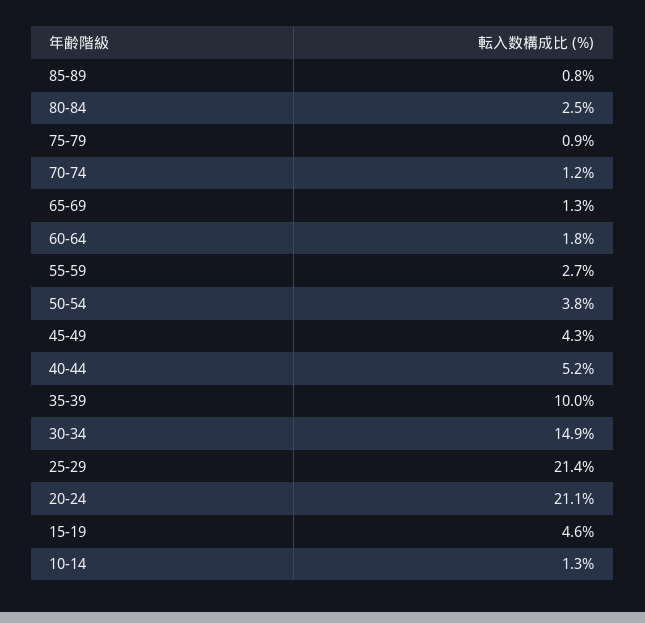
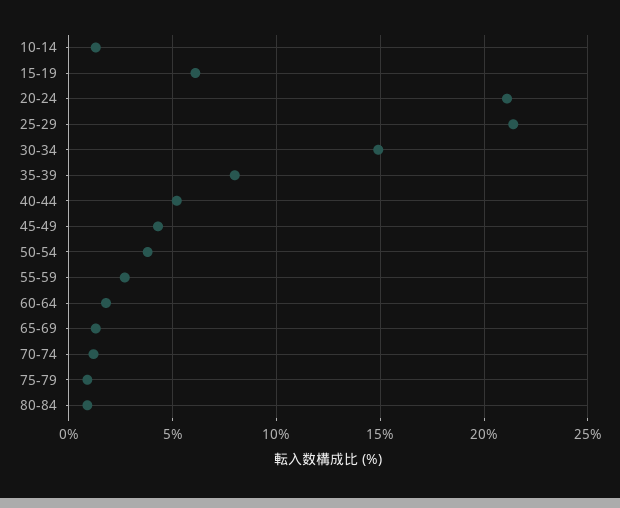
  {
-   "85-89": 0.8,
-   "80-84": 2.5,
+   "80-84": 1,
    "75-79": 0.9,
    "70-74": 1.2,
    "65-69": 1.3,
    "60-64": 1.8,
    "55-59": 2.7,
    "50-54": 3.8,
    "45-49": 4.3,
    "40-44": 5.2,
-   "35-39": 10,
+   "35-39": 8,
    "30-34": 14.9,
    "25-29": 21.4,
    "20-24": 21.1,
-   "15-19": 4.6,
+   "15-19": 6,
    "10-14": 1.3
  }

